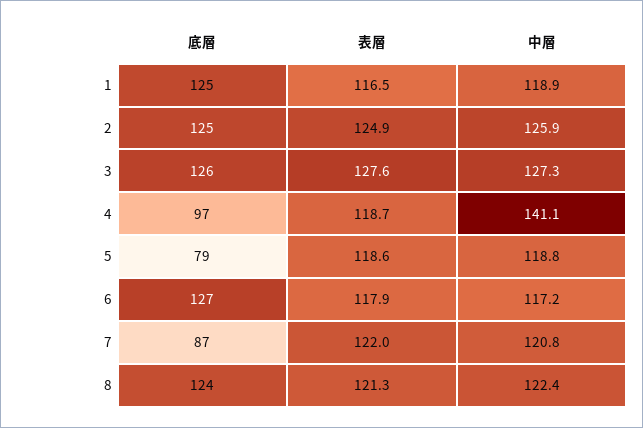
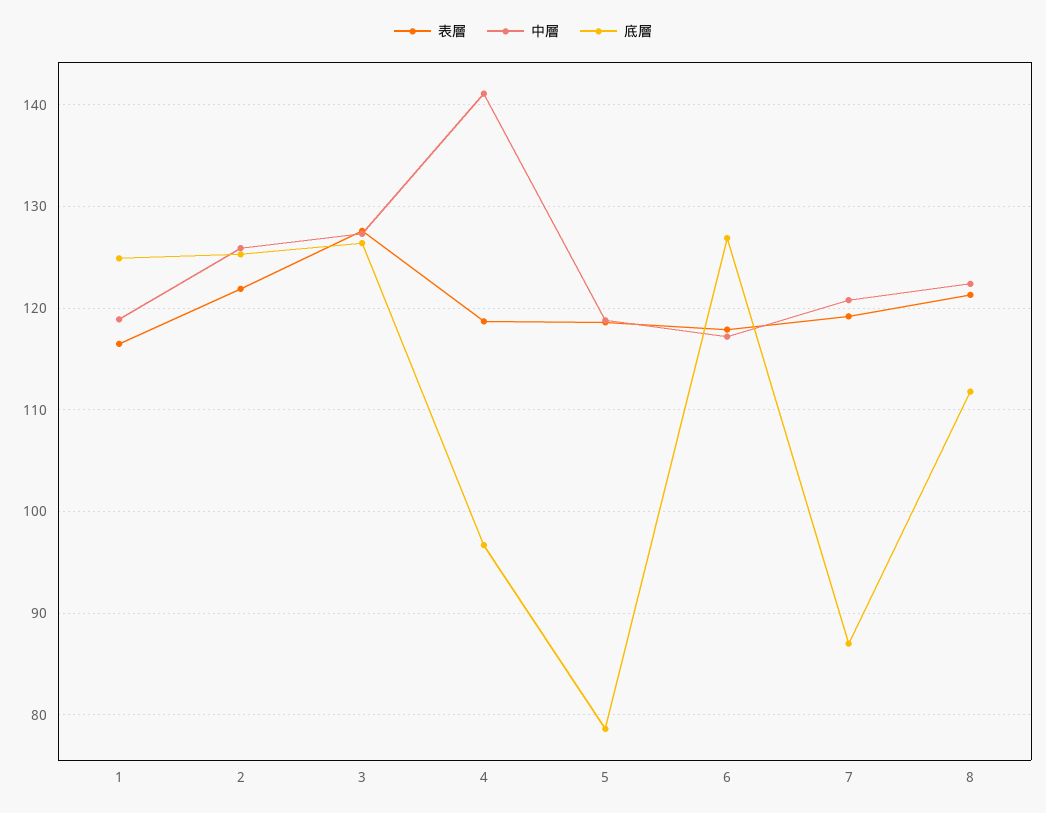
  {
    "底層": {
      "1": 125,
      "2": 125,
      "3": 126,
      "4": 97,
      "5": 79,
      "6": 127,
      "7": 87,
-     "8": 124
+     "8": 112
    },
    "表層": {
      "1": 116.5,
-     "2": 124.9,
+     "2": 122,
      "3": 127.6,
      "4": 118.7,
      "5": 118.6,
      "6": 117.9,
-     "7": 122,
+     "7": 119,
      "8": 121.3
    },
    "中層": {
      "1": 118.9,
      "2": 125.9,
      "3": 127.3,
      "4": 141.1,
      "5": 118.8,
      "6": 117.2,
      "7": 120.8,
      "8": 122.4
    }
  }

